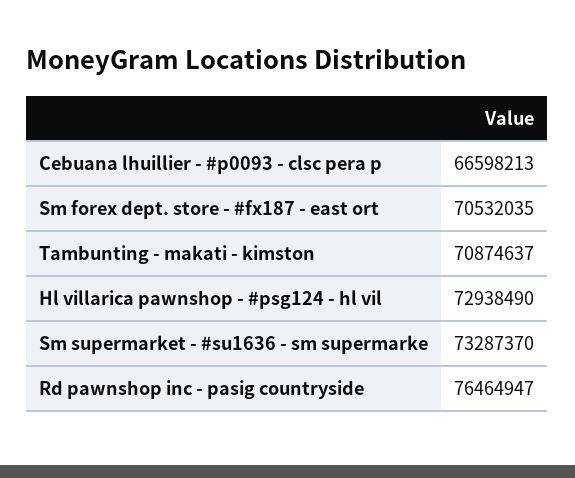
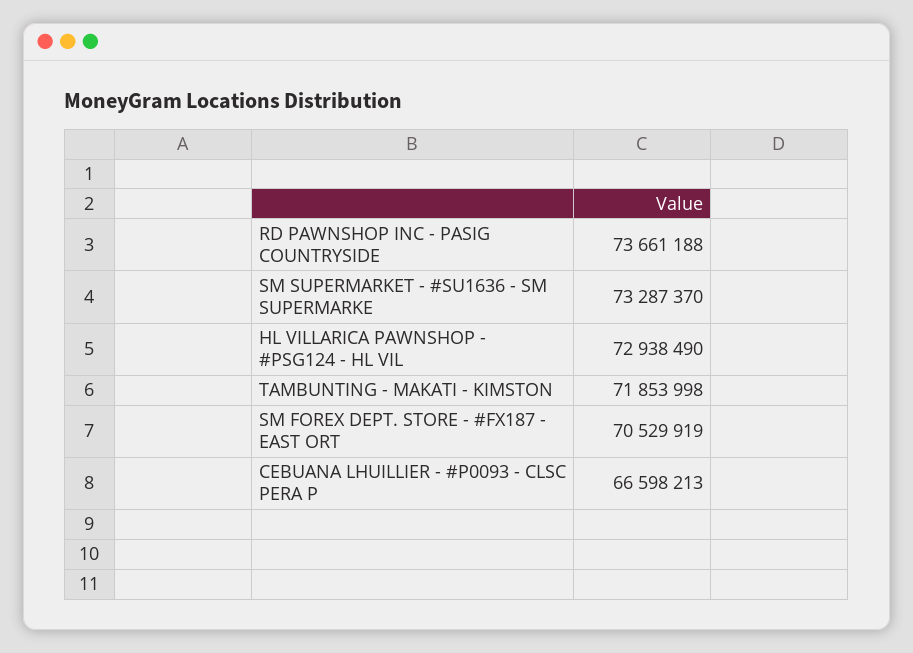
  {
    "Cebuana lhuillier - #p0093 - clsc pera p": 66598213,
-   "Sm forex dept. store - #fx187 - east ort": 70532035,
+   "Sm forex dept. store - #fx187 - east ort": 70529919,
-   "Tambunting - makati - kimston": 70874637,
+   "Tambunting - makati - kimston": 71853998,
    "Hl villarica pawnshop - #psg124 - hl vil": 72938490,
    "Sm supermarket - #su1636 - sm supermarke": 73287370,
-   "Rd pawnshop inc - pasig countryside": 76464947
+   "Rd pawnshop inc - pasig countryside": 73661188
  }

